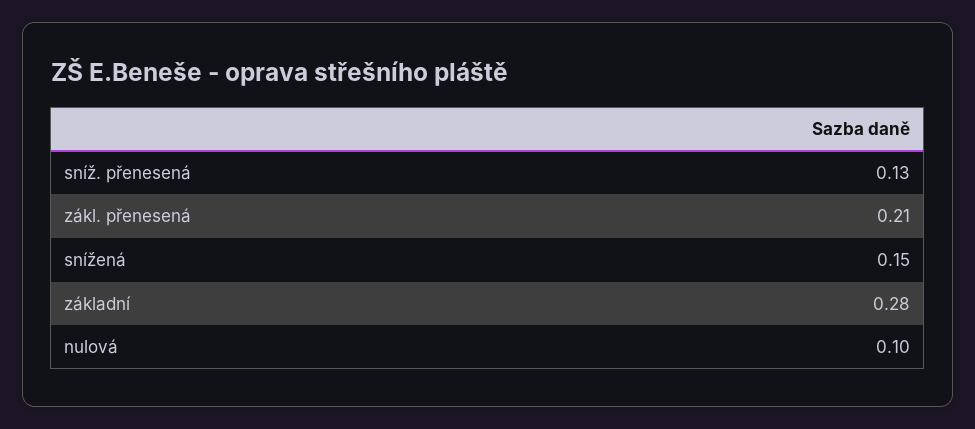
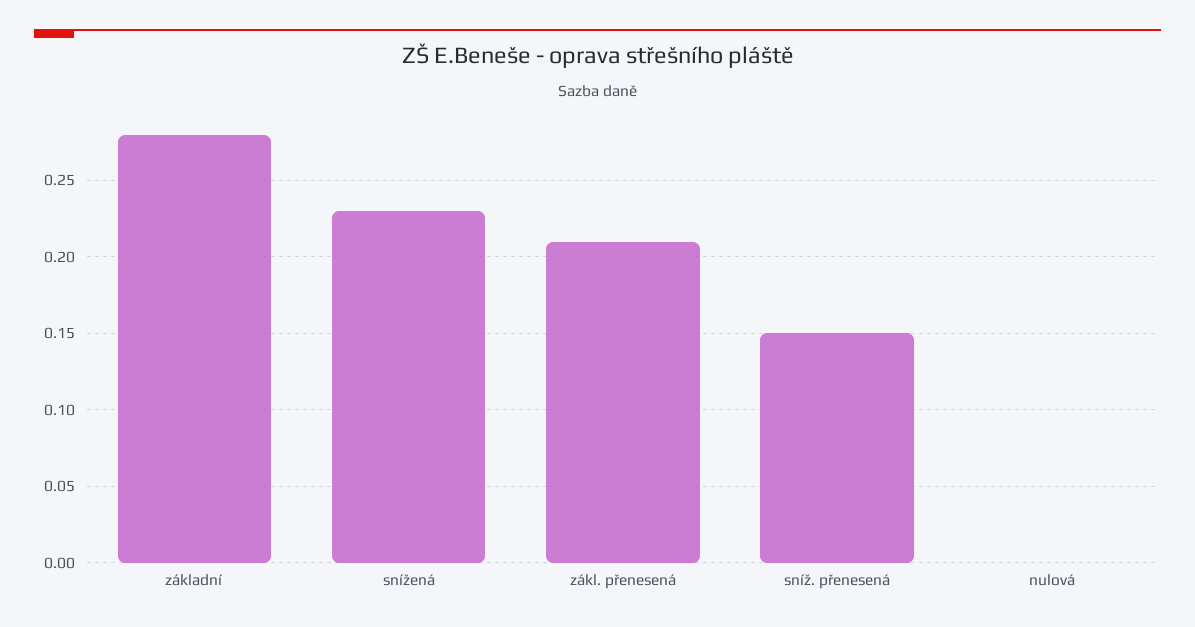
  {
-   "sníž. přenesená": 0.13,
+   "sníž. přenesená": 0.15,
    "zákl. přenesená": 0.21,
-   "snížená": 0.15,
+   "snížená": 0.23,
    "základní": 0.28,
-   "nulová": 0.1
+   "nulová": 0
  }

